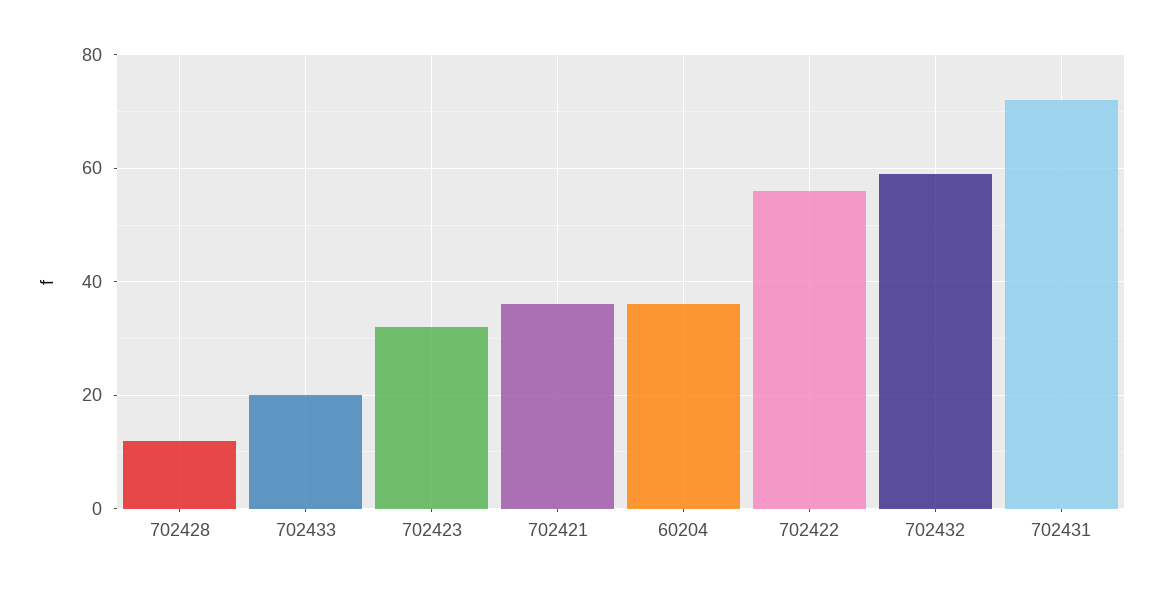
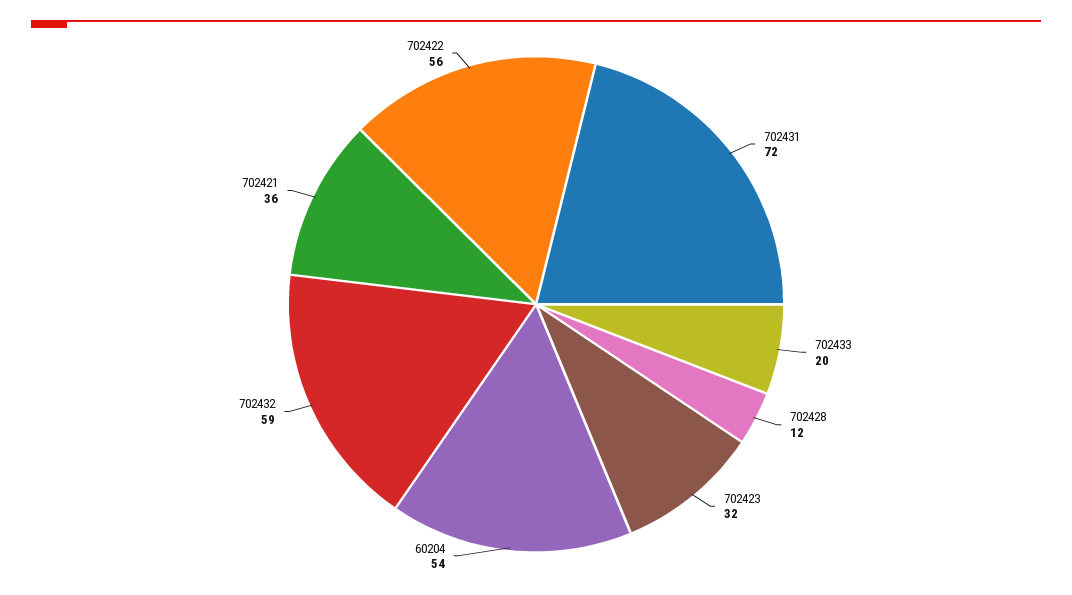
  {
    "702428": 12,
    "702433": 20,
    "702423": 32,
    "702421": 36,
-   "60204": 35,
+   "60204": 54,
    "702422": 56,
    "702432": 59,
    "702431": 72
  }

